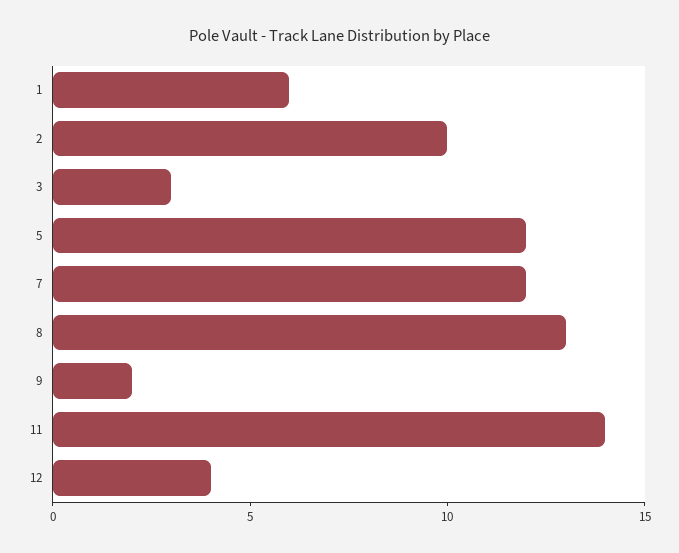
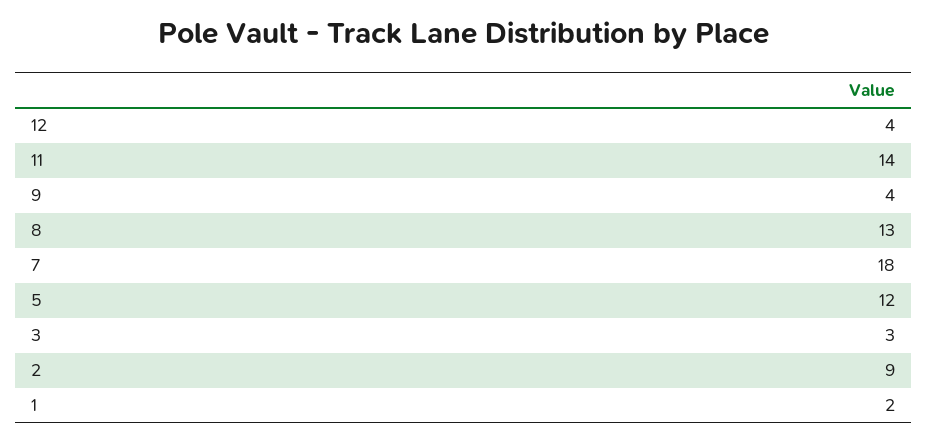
  {
-   "1": 6,
+   "1": 2,
-   "2": 10,
+   "2": 9,
    "3": 3,
    "5": 12,
-   "7": 12,
+   "7": 18,
    "8": 13,
-   "9": 2,
+   "9": 4,
    "11": 14,
    "12": 4
  }

